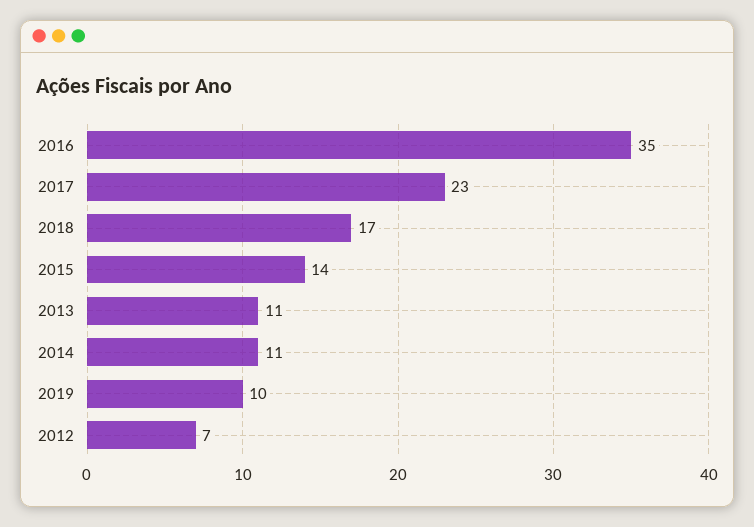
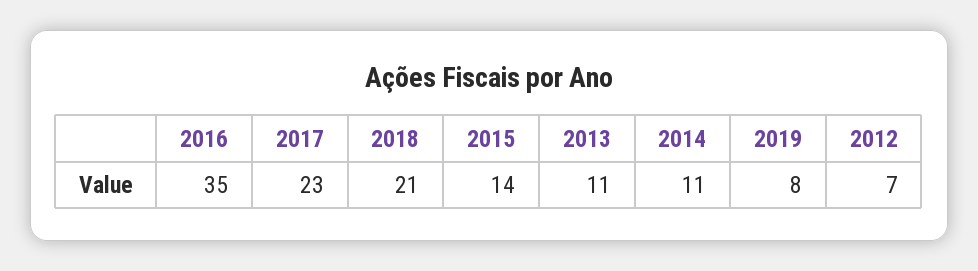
  {
    "2016": 35,
    "2017": 23,
-   "2018": 17,
+   "2018": 21,
    "2015": 14,
    "2013": 11,
    "2014": 11,
-   "2019": 10,
+   "2019": 8,
    "2012": 7
  }

